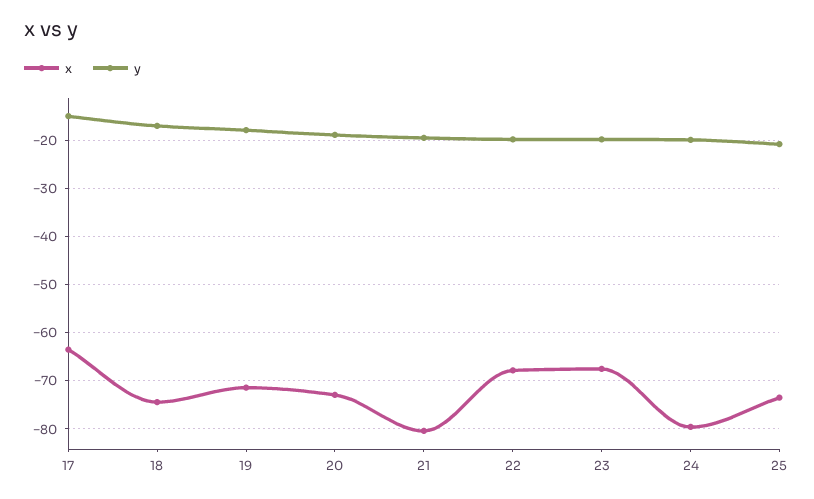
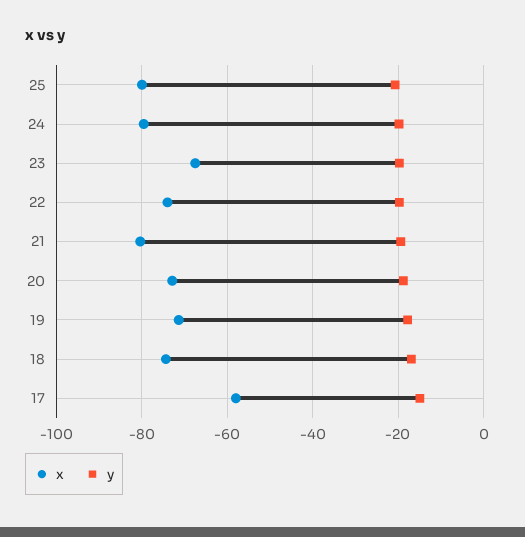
  {
    "x": {
-     "17": -64,
+     "17": -58,
      "18": -74,
      "19": -72,
      "20": -72,
      "21": -80,
-     "22": -68,
+     "22": -74,
      "23": -68,
      "24": -80,
-     "25": -74
+     "25": -80
    },
    "y": {
      "17": -14,
      "18": -16,
      "19": -18,
      "20": -18,
      "21": -20,
      "22": -20,
      "23": -20,
      "24": -20,
      "25": -20
    }
  }

